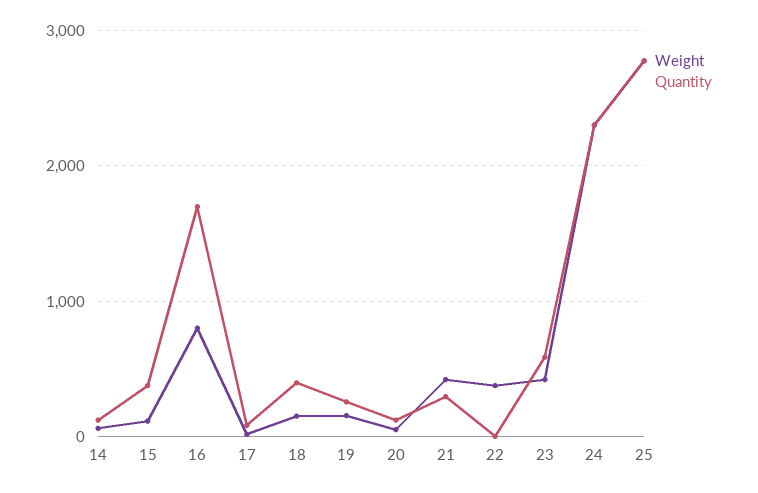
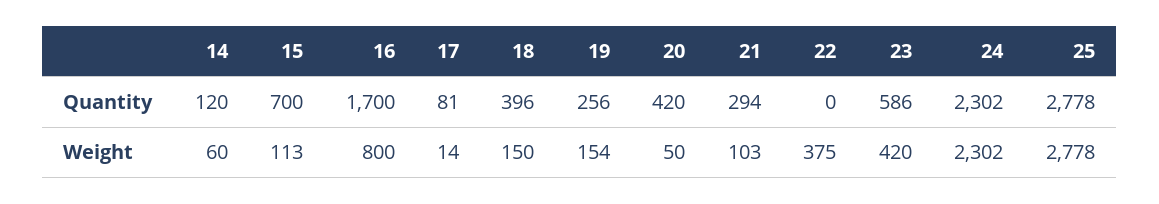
  {
    "Weight": {
      "14": 60,
      "15": 113,
      "16": 800,
      "17": 14,
      "18": 150,
      "19": 154,
      "20": 50,
-     "21": 400,
+     "21": 103,
      "22": 375,
      "23": 420,
      "24": 2302,
      "25": 2778
    },
    "Quantity": {
      "14": 120,
-     "15": 400,
+     "15": 700,
      "16": 1700,
      "17": 81,
      "18": 396,
      "19": 256,
-     "20": 100,
+     "20": 420,
      "21": 294,
      "22": 0,
      "23": 586,
      "24": 2302,
      "25": 2778
    }
  }

